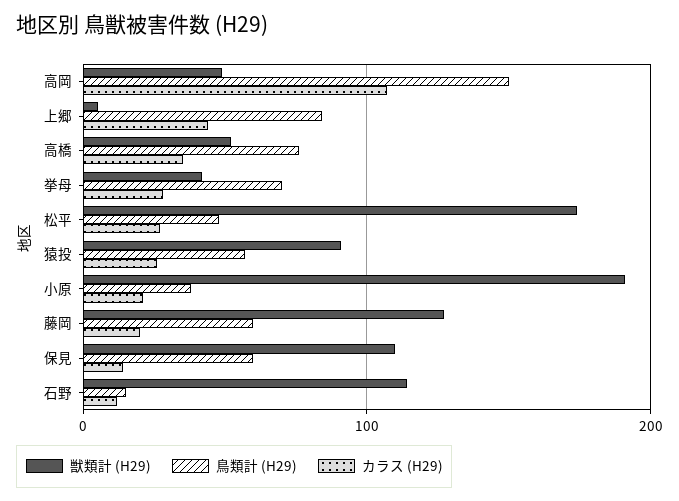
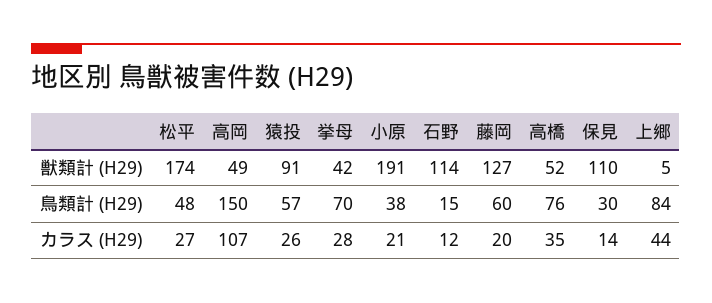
  {
    "獣類計 (H29)": {
      "高岡": 49,
      "上郷": 5,
      "高橋": 52,
      "挙母": 42,
      "松平": 174,
      "猿投": 91,
      "小原": 191,
      "藤岡": 127,
      "保見": 110,
      "石野": 114
    },
    "鳥類計 (H29)": {
      "高岡": 150,
      "上郷": 84,
      "高橋": 76,
      "挙母": 70,
      "松平": 48,
      "猿投": 57,
      "小原": 38,
      "藤岡": 60,
-     "保見": 60,
+     "保見": 30,
      "石野": 15
    },
    "カラス (H29)": {
      "高岡": 107,
      "上郷": 44,
      "高橋": 35,
      "挙母": 28,
      "松平": 27,
      "猿投": 26,
      "小原": 21,
      "藤岡": 20,
      "保見": 14,
      "石野": 12
    }
  }

